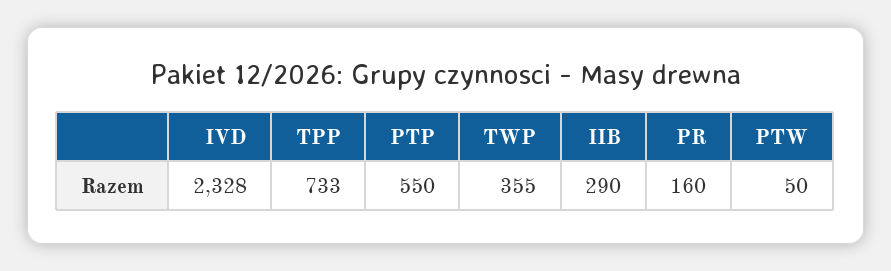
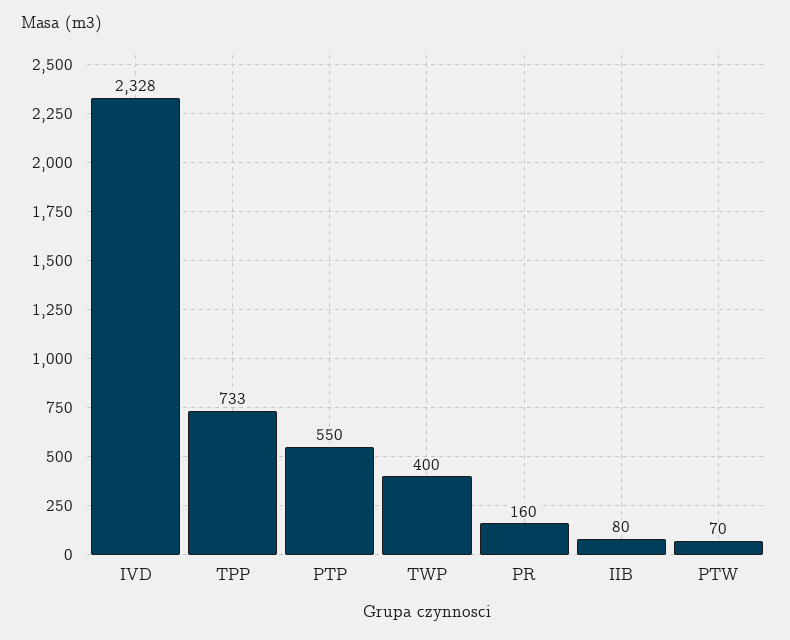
  {
    "IVD": 2328,
    "TPP": 733,
    "PTP": 550,
-   "TWP": 355,
+   "TWP": 400,
-   "IIB": 290,
+   "IIB": 80,
    "PR": 160,
-   "PTW": 50
+   "PTW": 70
  }

